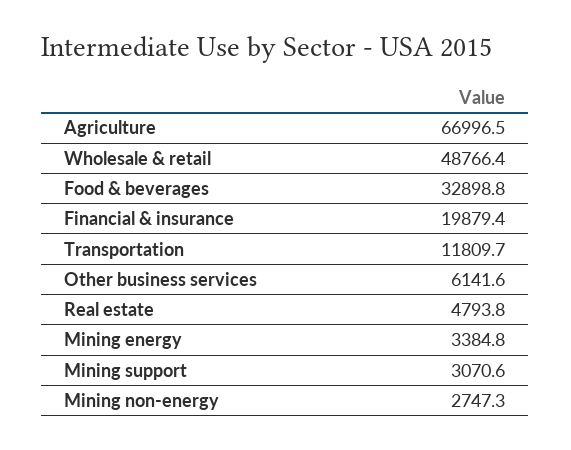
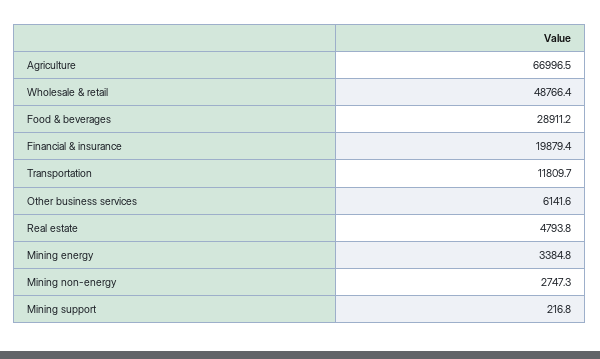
  {
    "Agriculture": 66996.5,
    "Wholesale & retail": 48766.4,
-   "Food & beverages": 32898.8,
+   "Food & beverages": 28911.2,
    "Financial & insurance": 19879.4,
    "Transportation": 11809.7,
    "Other business services": 6141.6,
    "Real estate": 4793.8,
    "Mining energy": 3384.8,
-   "Mining support": 3070.6,
+   "Mining support": 216.8,
    "Mining non-energy": 2747.3
  }

